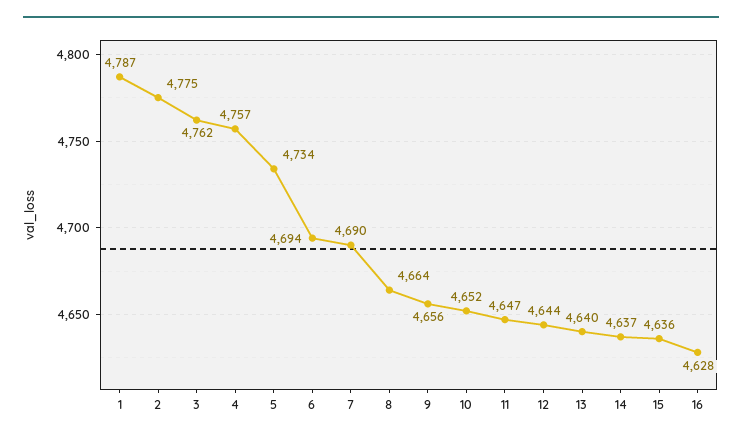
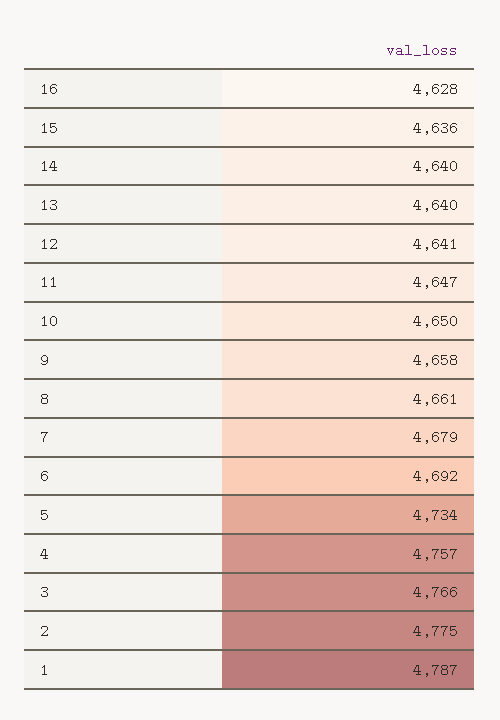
  {
    "1": 4787,
    "2": 4775,
-   "3": 4762,
+   "3": 4766,
    "4": 4757,
    "5": 4734,
-   "6": 4694,
+   "6": 4692,
-   "7": 4690,
+   "7": 4679,
-   "8": 4664,
+   "8": 4661,
-   "9": 4656,
+   "9": 4658,
-   "10": 4652,
+   "10": 4650,
    "11": 4647,
-   "12": 4644,
+   "12": 4641,
    "13": 4640,
-   "14": 4637,
+   "14": 4640,
    "15": 4636,
    "16": 4628
  }

